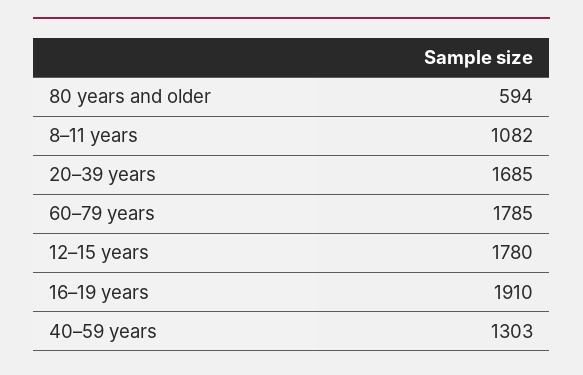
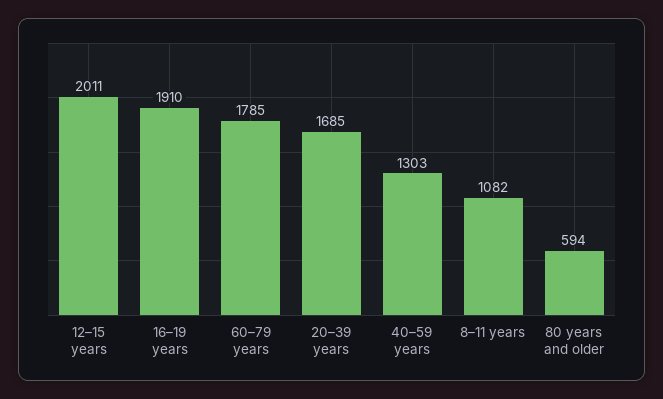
  {
    "80 years and older": 594,
    "8–11 years": 1082,
    "20–39 years": 1685,
    "60–79 years": 1785,
-   "12–15 years": 1780,
+   "12–15 years": 2011,
    "16–19 years": 1910,
    "40–59 years": 1303
  }

